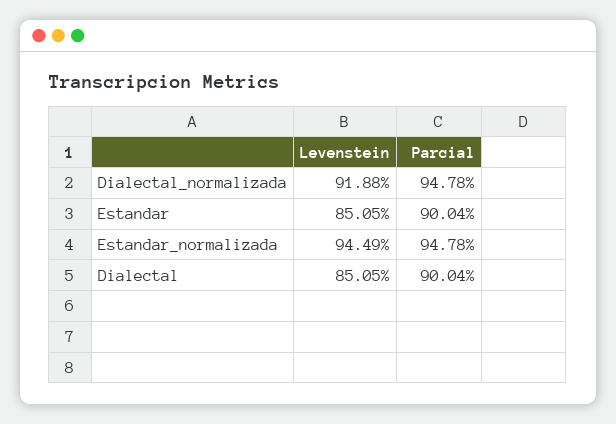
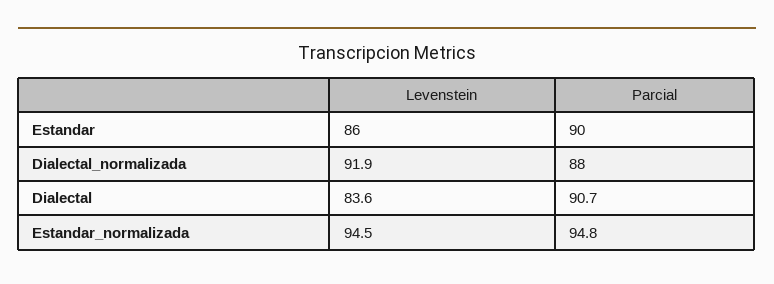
  {
    "Levenstein": {
      "Dialectal_normalizada": 91.88,
-     "Estandar": 85.05,
+     "Estandar": 86,
      "Estandar_normalizada": 94.49,
-     "Dialectal": 85.05
+     "Dialectal": 83.6
    },
    "Parcial": {
-     "Dialectal_normalizada": 94.78,
+     "Dialectal_normalizada": 88,
      "Estandar": 90.04,
      "Estandar_normalizada": 94.78,
-     "Dialectal": 90.04
+     "Dialectal": 90.7
    }
  }

